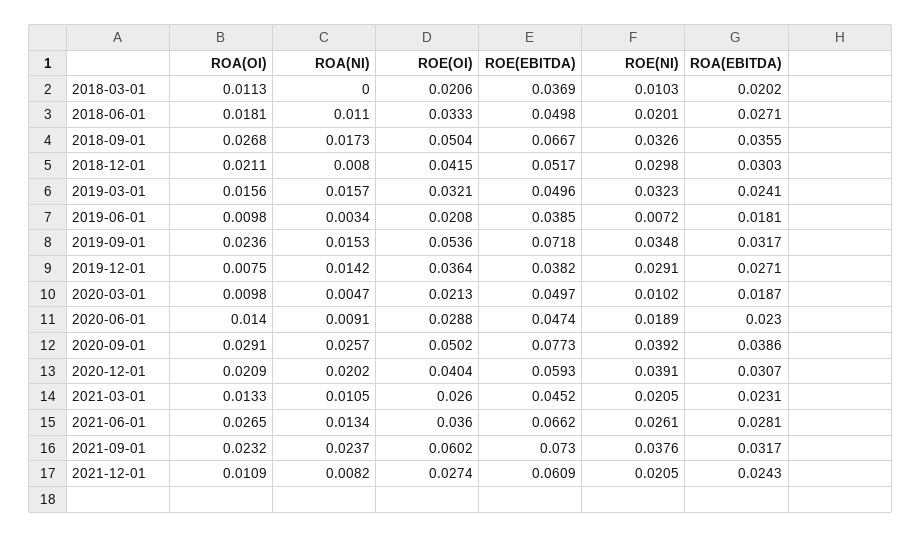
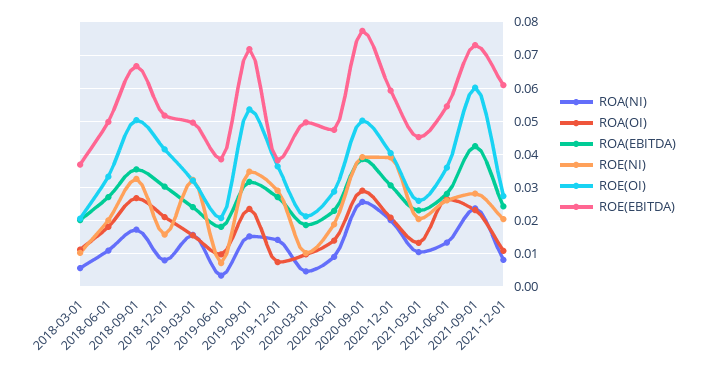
  {
    "ROA(OI)": {
      "2018-03-01": 0.0113,
      "2018-06-01": 0.0181,
      "2018-09-01": 0.0268,
      "2018-12-01": 0.0211,
      "2019-03-01": 0.0156,
      "2019-06-01": 0.0098,
      "2019-09-01": 0.0236,
      "2019-12-01": 0.0075,
      "2020-03-01": 0.0098,
      "2020-06-01": 0.014,
      "2020-09-01": 0.0291,
      "2020-12-01": 0.0209,
      "2021-03-01": 0.0133,
      "2021-06-01": 0.0265,
      "2021-09-01": 0.0232,
      "2021-12-01": 0.0109
    },
    "ROA(NI)": {
-     "2018-03-01": 0,
+     "2018-03-01": 0.006,
      "2018-06-01": 0.011,
      "2018-09-01": 0.0173,
      "2018-12-01": 0.008,
      "2019-03-01": 0.0157,
      "2019-06-01": 0.0034,
      "2019-09-01": 0.0153,
      "2019-12-01": 0.0142,
      "2020-03-01": 0.0047,
      "2020-06-01": 0.0091,
      "2020-09-01": 0.0257,
      "2020-12-01": 0.0202,
      "2021-03-01": 0.0105,
      "2021-06-01": 0.0134,
      "2021-09-01": 0.0237,
      "2021-12-01": 0.0082
    },
    "ROE(OI)": {
      "2018-03-01": 0.0206,
      "2018-06-01": 0.0333,
      "2018-09-01": 0.0504,
      "2018-12-01": 0.0415,
      "2019-03-01": 0.0321,
      "2019-06-01": 0.0208,
      "2019-09-01": 0.0536,
      "2019-12-01": 0.0364,
      "2020-03-01": 0.0213,
      "2020-06-01": 0.0288,
      "2020-09-01": 0.0502,
      "2020-12-01": 0.0404,
      "2021-03-01": 0.026,
      "2021-06-01": 0.036,
      "2021-09-01": 0.0602,
      "2021-12-01": 0.0274
    },
    "ROE(EBITDA)": {
      "2018-03-01": 0.0369,
      "2018-06-01": 0.0498,
      "2018-09-01": 0.0667,
      "2018-12-01": 0.0517,
      "2019-03-01": 0.0496,
      "2019-06-01": 0.0385,
      "2019-09-01": 0.0718,
      "2019-12-01": 0.0382,
      "2020-03-01": 0.0497,
      "2020-06-01": 0.0474,
      "2020-09-01": 0.0773,
      "2020-12-01": 0.0593,
      "2021-03-01": 0.0452,
-     "2021-06-01": 0.0662,
+     "2021-06-01": 0.054,
      "2021-09-01": 0.073,
      "2021-12-01": 0.0609
    },
    "ROE(NI)": {
      "2018-03-01": 0.0103,
      "2018-06-01": 0.0201,
      "2018-09-01": 0.0326,
-     "2018-12-01": 0.0298,
+     "2018-12-01": 0.016,
      "2019-03-01": 0.0323,
      "2019-06-01": 0.0072,
      "2019-09-01": 0.0348,
      "2019-12-01": 0.0291,
      "2020-03-01": 0.0102,
      "2020-06-01": 0.0189,
      "2020-09-01": 0.0392,
      "2020-12-01": 0.0391,
      "2021-03-01": 0.0205,
      "2021-06-01": 0.0261,
-     "2021-09-01": 0.0376,
+     "2021-09-01": 0.028,
      "2021-12-01": 0.0205
    },
    "ROA(EBITDA)": {
      "2018-03-01": 0.0202,
      "2018-06-01": 0.0271,
      "2018-09-01": 0.0355,
      "2018-12-01": 0.0303,
      "2019-03-01": 0.0241,
      "2019-06-01": 0.0181,
      "2019-09-01": 0.0317,
      "2019-12-01": 0.0271,
      "2020-03-01": 0.0187,
      "2020-06-01": 0.023,
      "2020-09-01": 0.0386,
      "2020-12-01": 0.0307,
      "2021-03-01": 0.0231,
      "2021-06-01": 0.0281,
-     "2021-09-01": 0.0317,
+     "2021-09-01": 0.042,
      "2021-12-01": 0.0243
    }
  }

